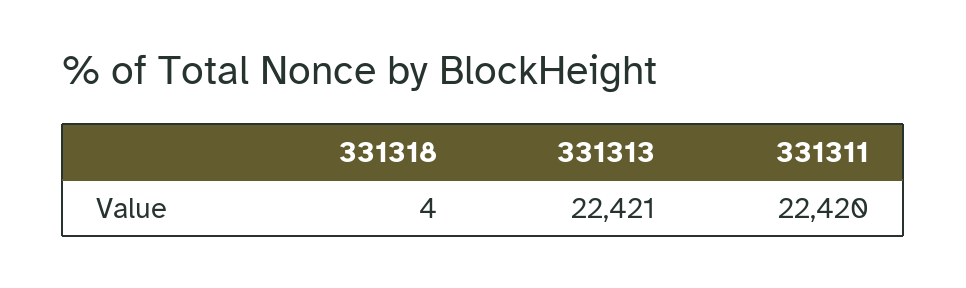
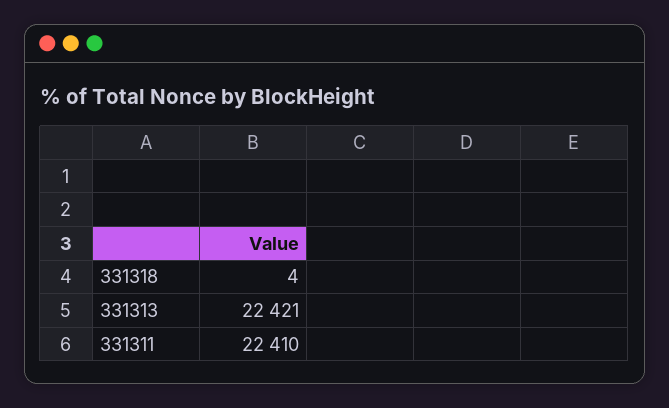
  {
    "331318": 4,
    "331313": 22421,
-   "331311": 22420
+   "331311": 22410
  }

